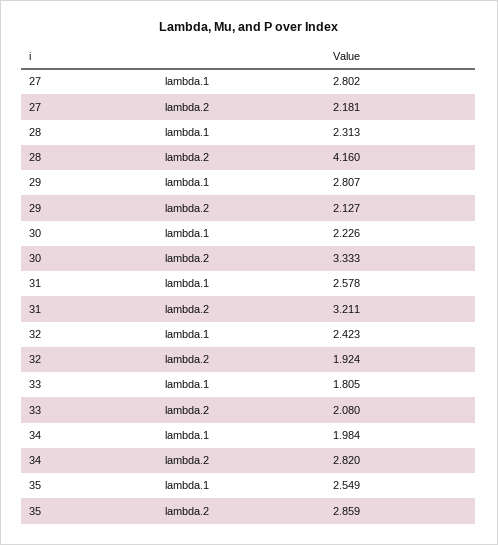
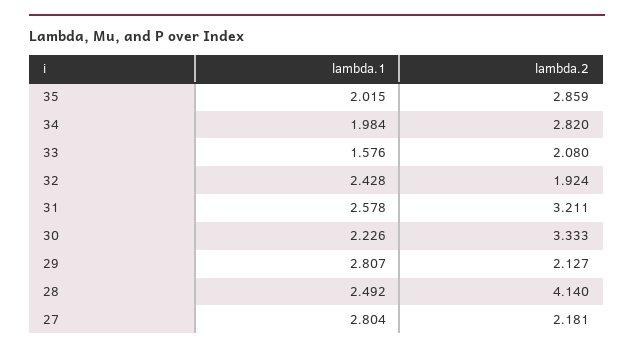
  {
    "27": {
-     "lambda.1": 2.802,
+     "lambda.1": 2.804,
      "lambda.2": 2.181
    },
    "28": {
-     "lambda.1": 2.313,
+     "lambda.1": 2.492,
-     "lambda.2": 4.16
+     "lambda.2": 4.14
    },
    "29": {
      "lambda.1": 2.807,
      "lambda.2": 2.127
    },
    "30": {
      "lambda.1": 2.226,
      "lambda.2": 3.333
    },
    "31": {
      "lambda.1": 2.578,
      "lambda.2": 3.211
    },
    "32": {
-     "lambda.1": 2.423,
+     "lambda.1": 2.428,
      "lambda.2": 1.924
    },
    "33": {
-     "lambda.1": 1.805,
+     "lambda.1": 1.576,
      "lambda.2": 2.08
    },
    "34": {
      "lambda.1": 1.984,
      "lambda.2": 2.82
    },
    "35": {
-     "lambda.1": 2.549,
+     "lambda.1": 2.015,
      "lambda.2": 2.859
    }
  }

